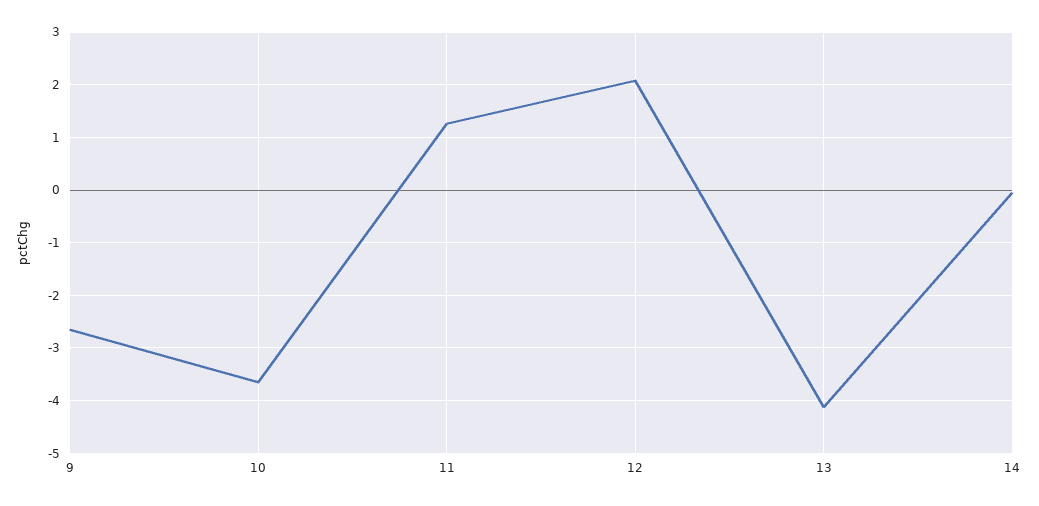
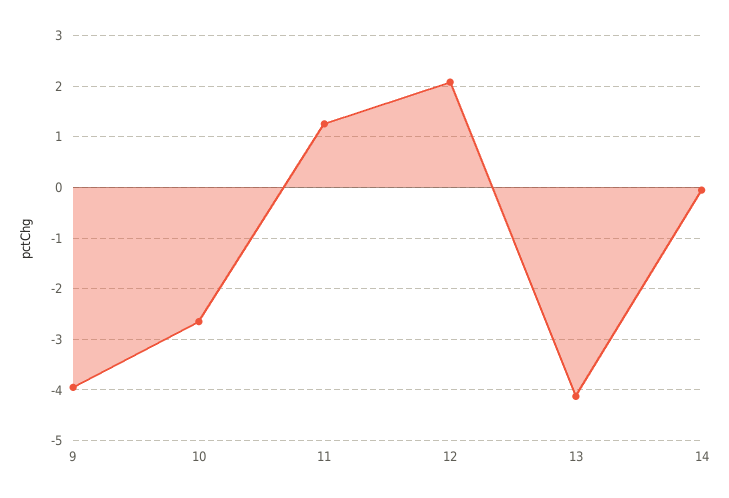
  {
-   "9": -2.6,
+   "9": -4,
-   "10": -3.6,
+   "10": -2.6,
    "11": 1.2,
    "12": 2,
    "13": -4.2,
    "14": 0
  }

